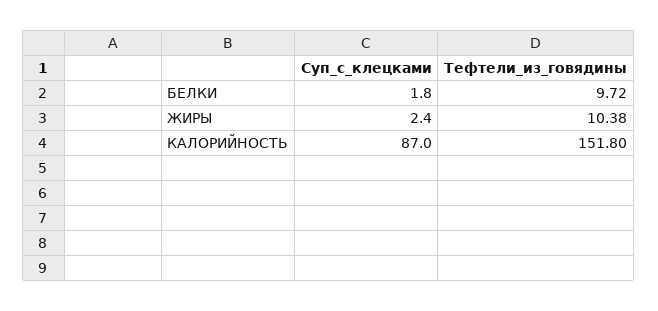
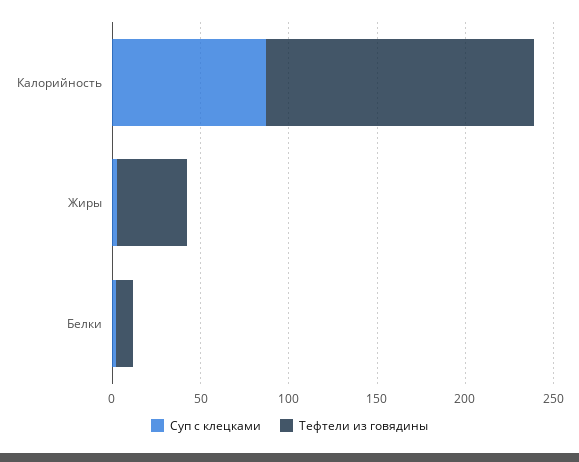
  {
    "Суп_с_клецками": {
      "БЕЛКИ": 1.8,
      "ЖИРЫ": 2.4,
      "КАЛОРИЙНОСТЬ": 87
    },
    "Тефтели_из_говядины": {
      "БЕЛКИ": 9.72,
-     "ЖИРЫ": 10.38,
+     "ЖИРЫ": 40,
      "КАЛОРИЙНОСТЬ": 151.8
    }
  }

